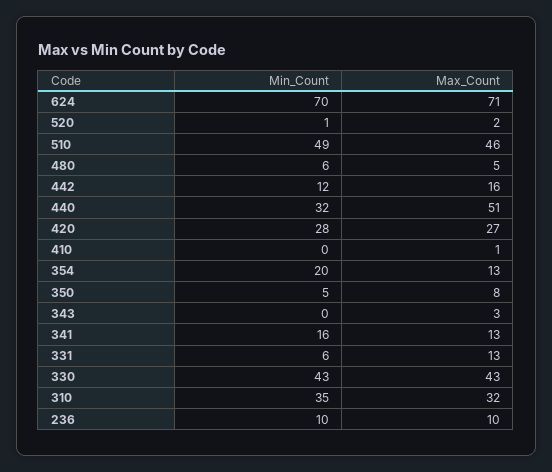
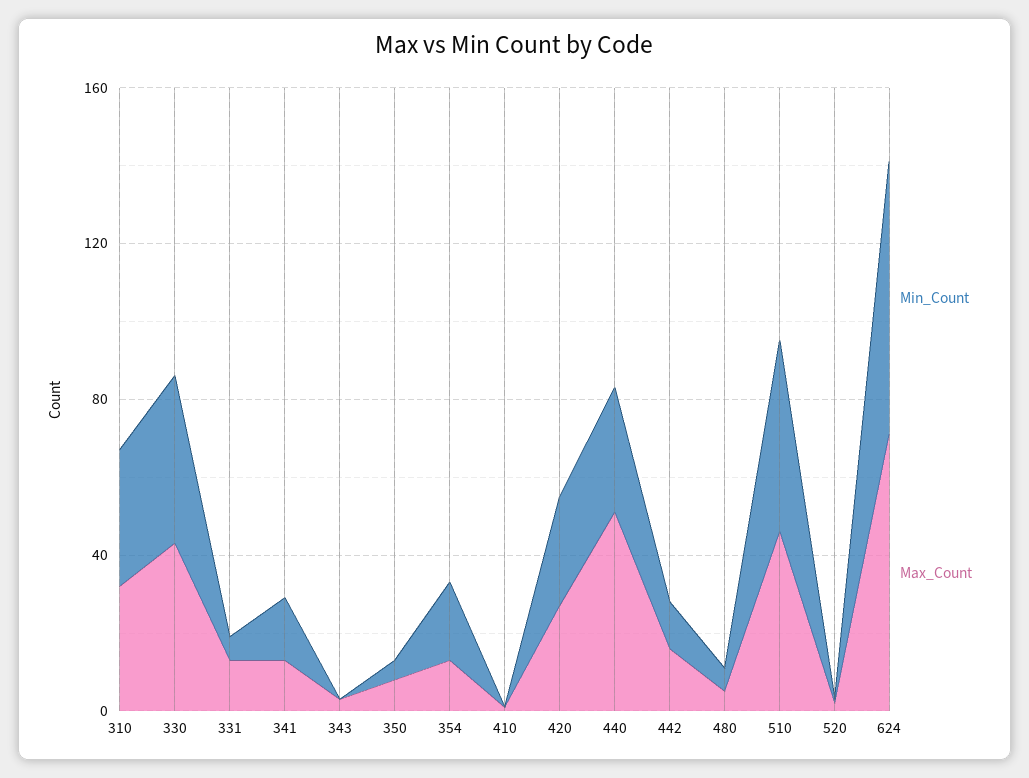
  {
    "Min_Count": {
      "624": 70,
      "520": 1,
      "510": 49,
      "480": 6,
      "442": 12,
      "440": 32,
      "420": 28,
      "410": 0,
      "354": 20,
      "350": 5,
      "343": 0,
      "341": 16,
      "331": 6,
      "330": 43,
-     "310": 35,
+     "310": 35
-     "236": 10
    },
    "Max_Count": {
      "624": 71,
      "520": 2,
      "510": 46,
      "480": 5,
      "442": 16,
      "440": 51,
      "420": 27,
      "410": 1,
      "354": 13,
      "350": 8,
      "343": 3,
      "341": 13,
      "331": 13,
      "330": 43,
-     "310": 32,
+     "310": 32
-     "236": 10
    }
  }

